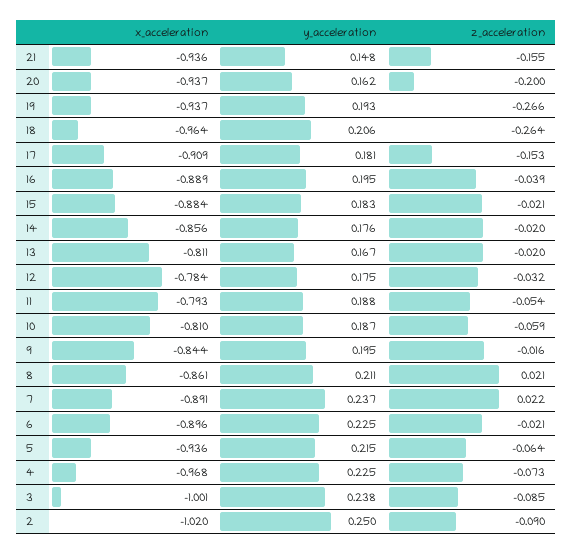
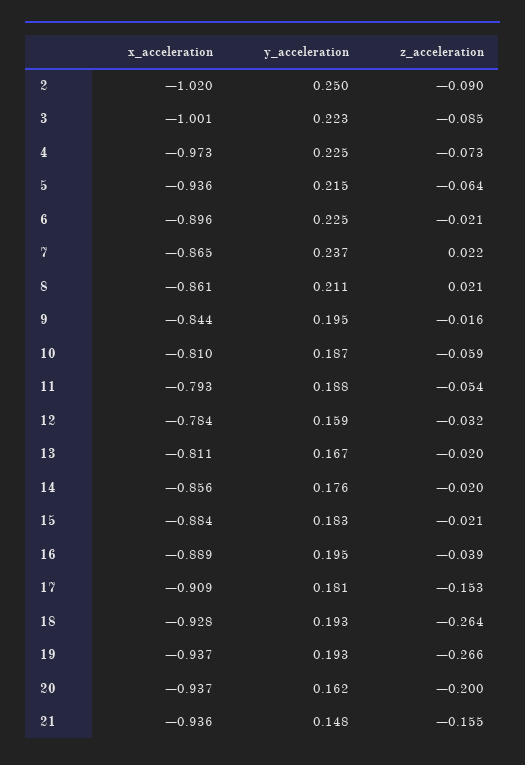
  {
    "x_acceleration": {
      "21": -0.936,
      "20": -0.937,
      "19": -0.937,
-     "18": -0.964,
+     "18": -0.928,
      "17": -0.909,
      "16": -0.889,
      "15": -0.884,
      "14": -0.856,
      "13": -0.811,
      "12": -0.784,
      "11": -0.793,
      "10": -0.81,
      "9": -0.844,
      "8": -0.861,
-     "7": -0.891,
+     "7": -0.865,
      "6": -0.896,
      "5": -0.936,
-     "4": -0.968,
+     "4": -0.973,
      "3": -1.001,
      "2": -1.02
    },
    "y_acceleration": {
      "21": 0.148,
      "20": 0.162,
      "19": 0.193,
-     "18": 0.206,
+     "18": 0.193,
      "17": 0.181,
      "16": 0.195,
      "15": 0.183,
      "14": 0.176,
      "13": 0.167,
-     "12": 0.175,
+     "12": 0.159,
      "11": 0.188,
      "10": 0.187,
      "9": 0.195,
      "8": 0.211,
      "7": 0.237,
      "6": 0.225,
      "5": 0.215,
      "4": 0.225,
-     "3": 0.238,
+     "3": 0.223,
      "2": 0.25
    },
    "z_acceleration": {
      "21": -0.155,
      "20": -0.2,
      "19": -0.266,
      "18": -0.264,
      "17": -0.153,
      "16": -0.039,
      "15": -0.021,
      "14": -0.02,
      "13": -0.02,
      "12": -0.032,
      "11": -0.054,
      "10": -0.059,
      "9": -0.016,
      "8": 0.021,
      "7": 0.022,
      "6": -0.021,
      "5": -0.064,
      "4": -0.073,
      "3": -0.085,
      "2": -0.09
    }
  }

